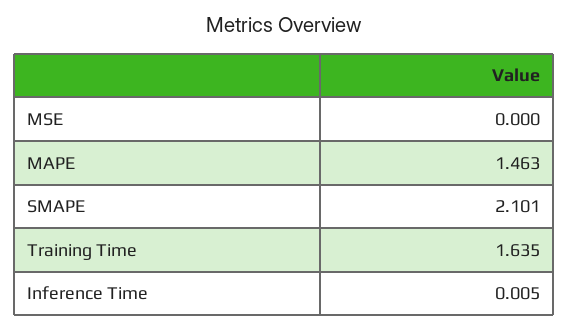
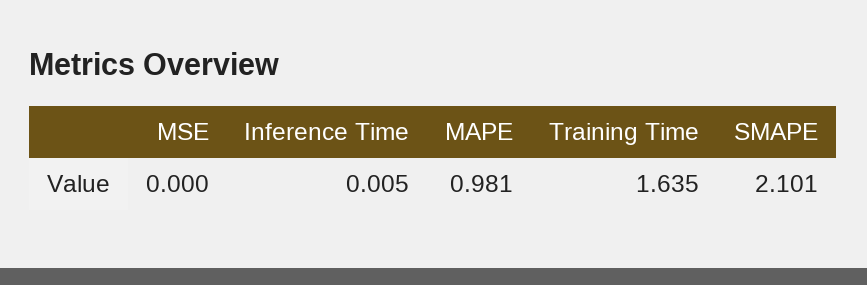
  {
    "MSE": 0,
-   "MAPE": 1.463,
+   "MAPE": 0.981,
    "SMAPE": 2.101,
    "Training Time": 1.635,
    "Inference Time": 0.005
  }

